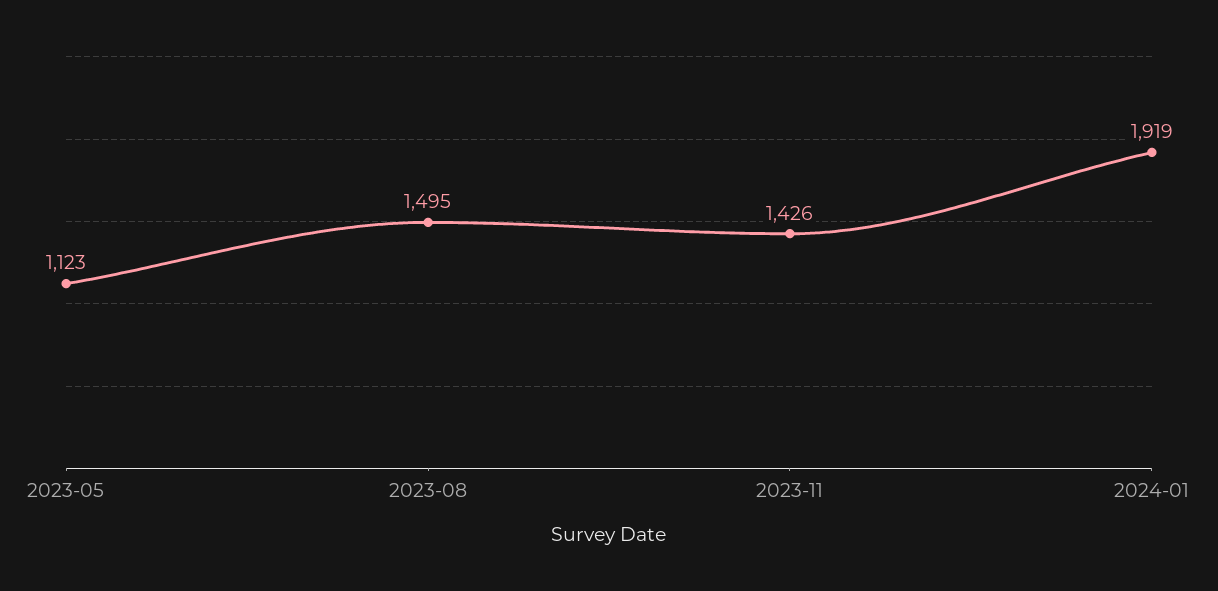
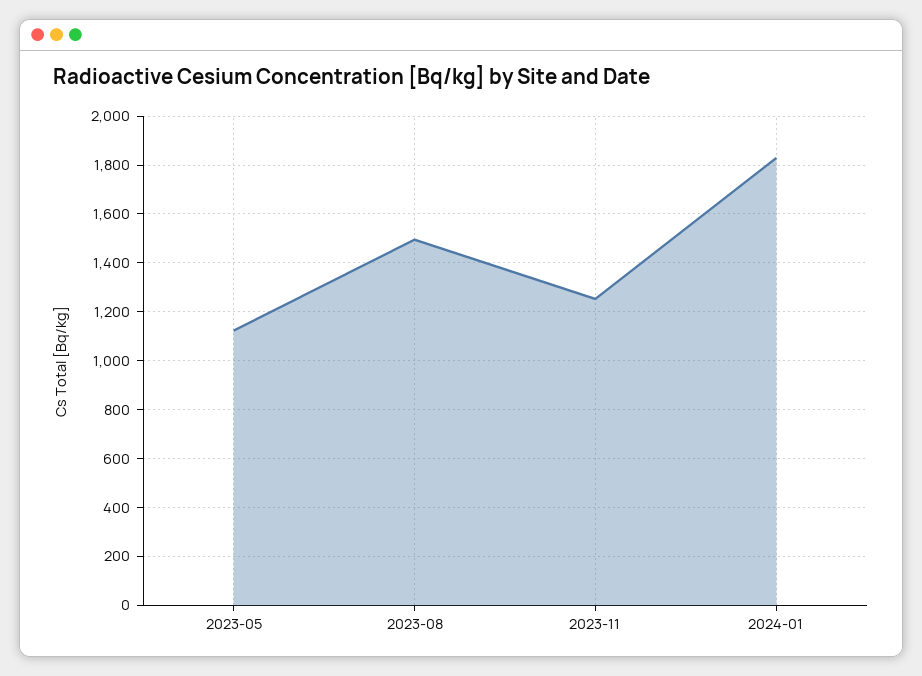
  {
    "2023-05": 1123,
    "2023-08": 1495,
-   "2023-11": 1426,
+   "2023-11": 1250,
-   "2024-01": 1919
+   "2024-01": 1825
  }

